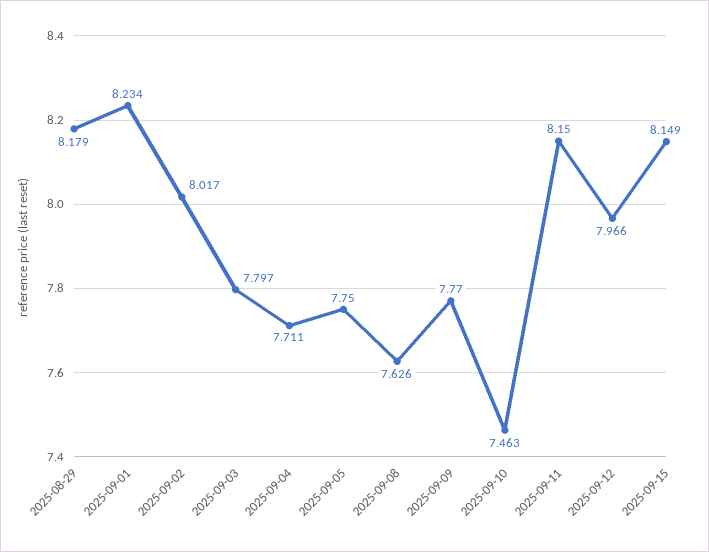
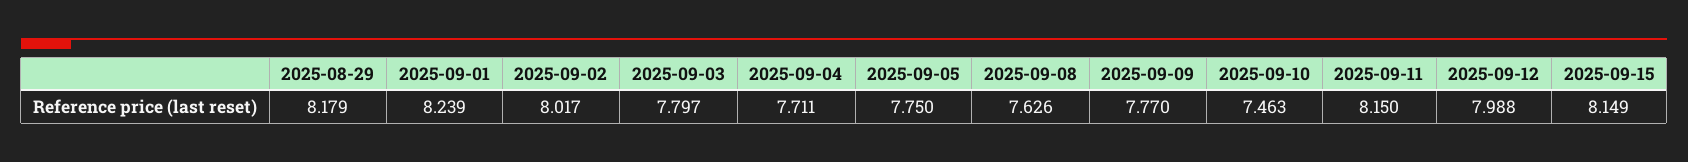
  {
    "2025-08-29": 8.179,
-   "2025-09-01": 8.234,
+   "2025-09-01": 8.239,
    "2025-09-02": 8.017,
    "2025-09-03": 7.797,
    "2025-09-04": 7.711,
    "2025-09-05": 7.75,
    "2025-09-08": 7.626,
    "2025-09-09": 7.77,
    "2025-09-10": 7.463,
    "2025-09-11": 8.15,
-   "2025-09-12": 7.966,
+   "2025-09-12": 7.988,
    "2025-09-15": 8.149
  }

